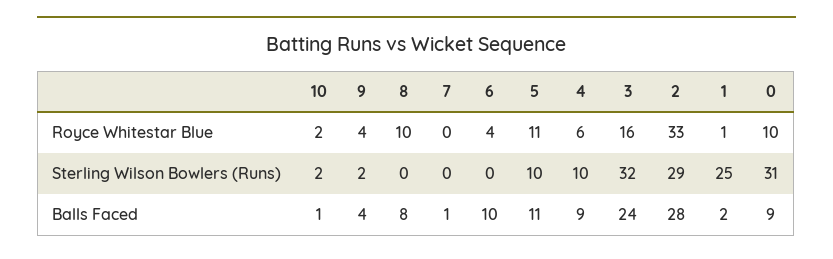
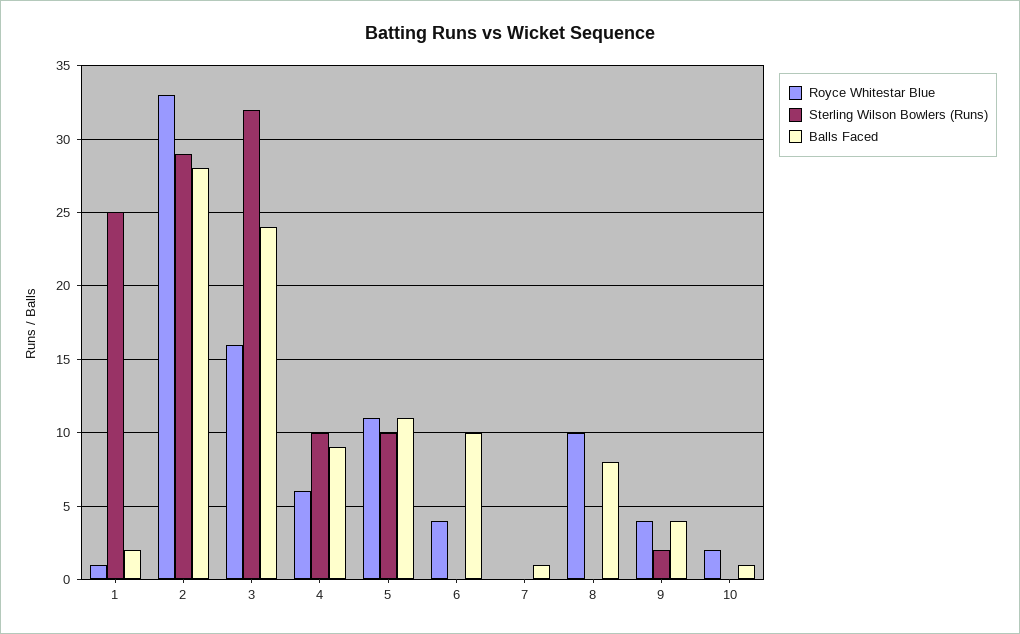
  {
    "Royce Whitestar Blue": {
      "10": 2,
      "9": 4,
      "8": 10,
      "7": 0,
      "6": 4,
      "5": 11,
      "4": 6,
      "3": 16,
      "2": 33,
-     "1": 1,
+     "1": 1
-     "0": 10
    },
    "Sterling Wilson Bowlers (Runs)": {
-     "10": 2,
+     "10": 0,
      "9": 2,
      "8": 0,
      "7": 0,
      "6": 0,
      "5": 10,
      "4": 10,
      "3": 32,
      "2": 29,
-     "1": 25,
+     "1": 25
-     "0": 31
    },
    "Balls Faced": {
      "10": 1,
      "9": 4,
      "8": 8,
      "7": 1,
      "6": 10,
      "5": 11,
      "4": 9,
      "3": 24,
      "2": 28,
-     "1": 2,
+     "1": 2
-     "0": 9
    }
  }

